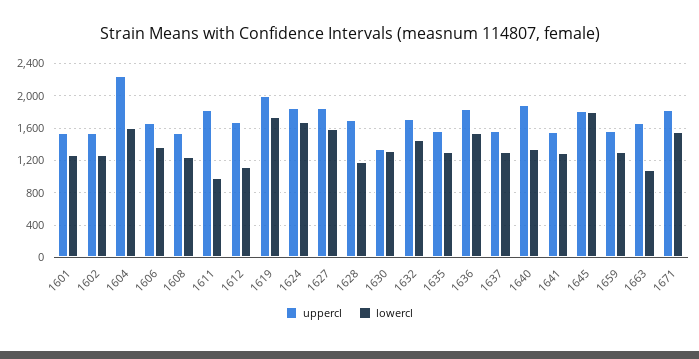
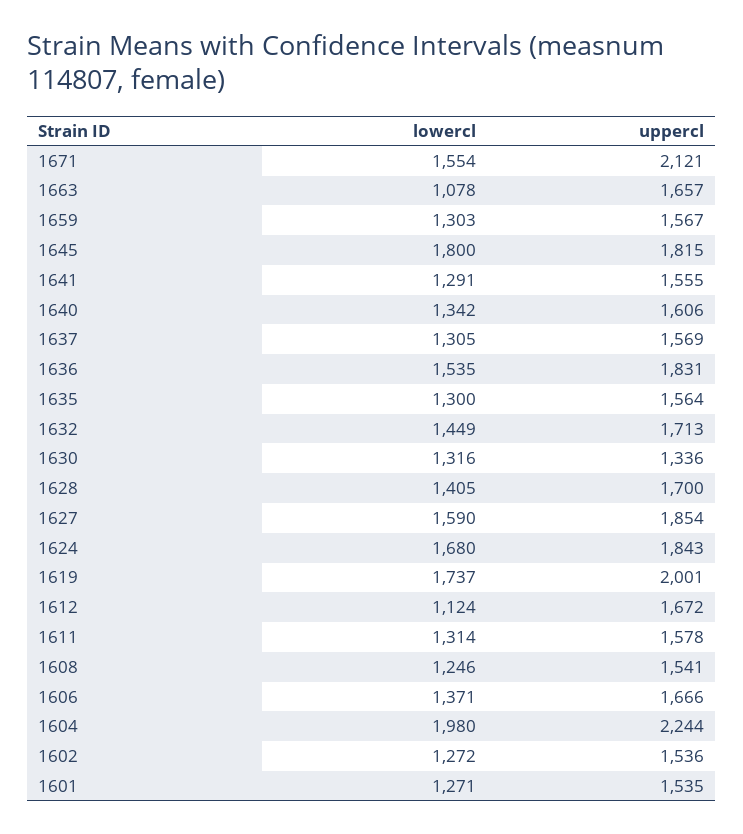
  {
    "uppercl": {
      "1601": 1535,
      "1602": 1536,
      "1604": 2244,
      "1606": 1666,
      "1608": 1541,
-     "1611": 1800,
+     "1611": 1578,
      "1612": 1672,
      "1619": 2001,
      "1624": 1843,
      "1627": 1854,
      "1628": 1700,
      "1630": 1336,
      "1632": 1713,
      "1635": 1564,
      "1636": 1831,
      "1637": 1569,
-     "1640": 1900,
+     "1640": 1606,
      "1641": 1555,
      "1645": 1815,
      "1659": 1567,
      "1663": 1657,
-     "1671": 1800
+     "1671": 2121
    },
    "lowercl": {
      "1601": 1271,
      "1602": 1272,
-     "1604": 1600,
+     "1604": 1980,
      "1606": 1371,
      "1608": 1246,
-     "1611": 1000,
+     "1611": 1314,
      "1612": 1124,
      "1619": 1737,
      "1624": 1680,
      "1627": 1590,
-     "1628": 1200,
+     "1628": 1405,
      "1630": 1316,
      "1632": 1449,
      "1635": 1300,
      "1636": 1535,
      "1637": 1305,
      "1640": 1342,
      "1641": 1291,
      "1645": 1800,
      "1659": 1303,
      "1663": 1078,
      "1671": 1554
    }
  }

